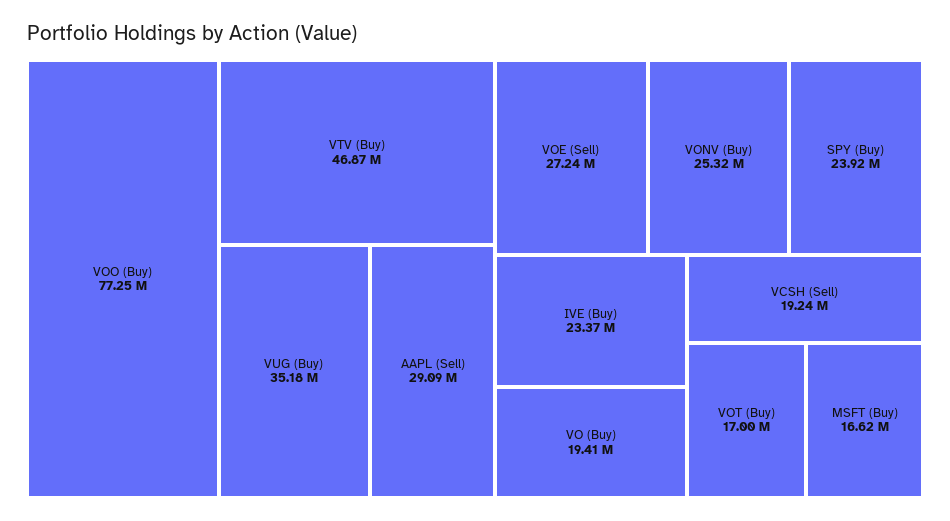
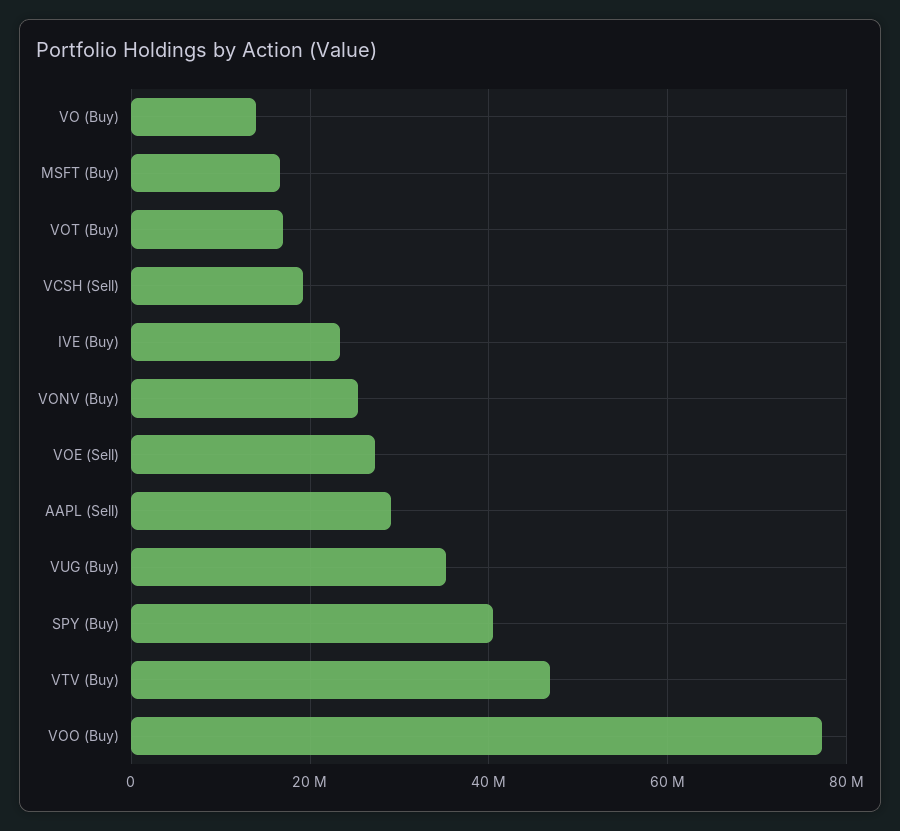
  {
    "VOO (Buy)": 77250000,
    "VTV (Buy)": 46870000,
    "VUG (Buy)": 35180000,
    "AAPL (Sell)": 29090000,
    "VOE (Sell)": 27240000,
    "VONV (Buy)": 25320000,
-   "SPY (Buy)": 23920000,
+   "SPY (Buy)": 40000000,
    "IVE (Buy)": 23370000,
-   "VO (Buy)": 19410000,
+   "VO (Buy)": 14000000,
    "VCSH (Sell)": 19240000,
    "VOT (Buy)": 17000000,
    "MSFT (Buy)": 16620000
  }

